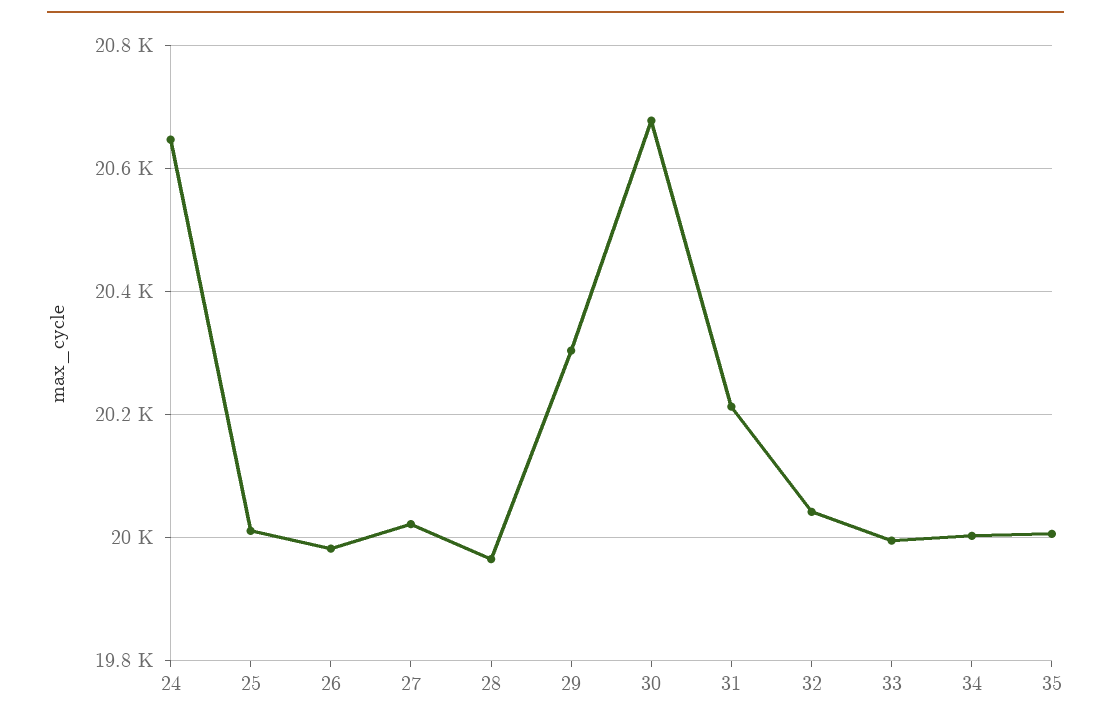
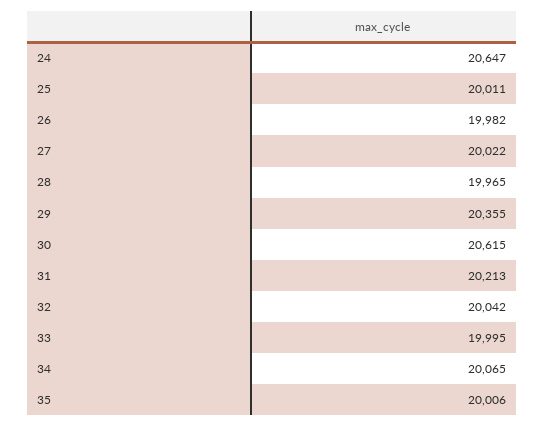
  {
    "24": 20647,
    "25": 20011,
    "26": 19982,
    "27": 20022,
    "28": 19965,
-   "29": 20300,
+   "29": 20355,
-   "30": 20680,
+   "30": 20615,
    "31": 20213,
    "32": 20042,
    "33": 19995,
-   "34": 20000,
+   "34": 20065,
    "35": 20006
  }

